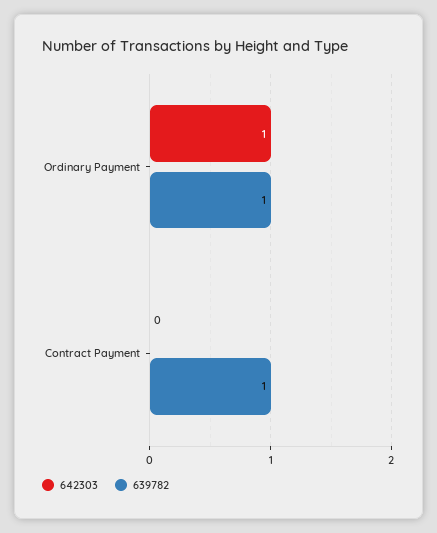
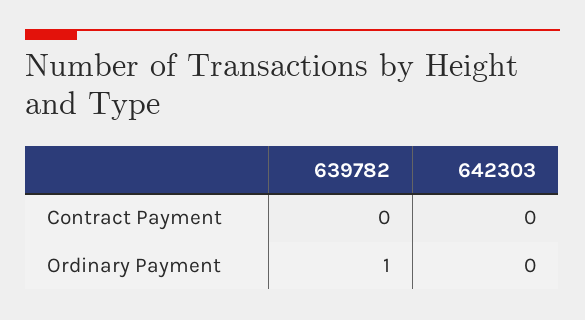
  {
    "642303": {
-     "Ordinary Payment": 1,
+     "Ordinary Payment": 0,
      "Contract Payment": 0
    },
    "639782": {
      "Ordinary Payment": 1,
-     "Contract Payment": 1
+     "Contract Payment": 0
    }
  }

